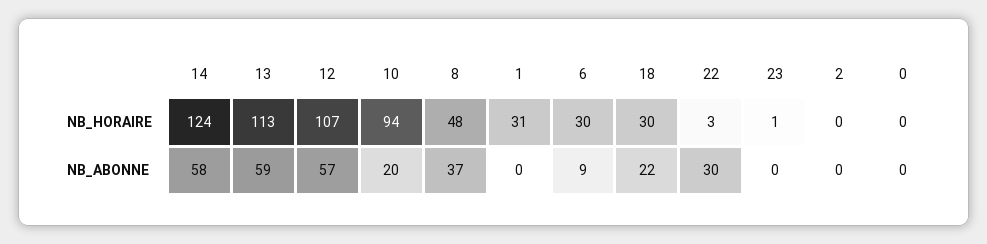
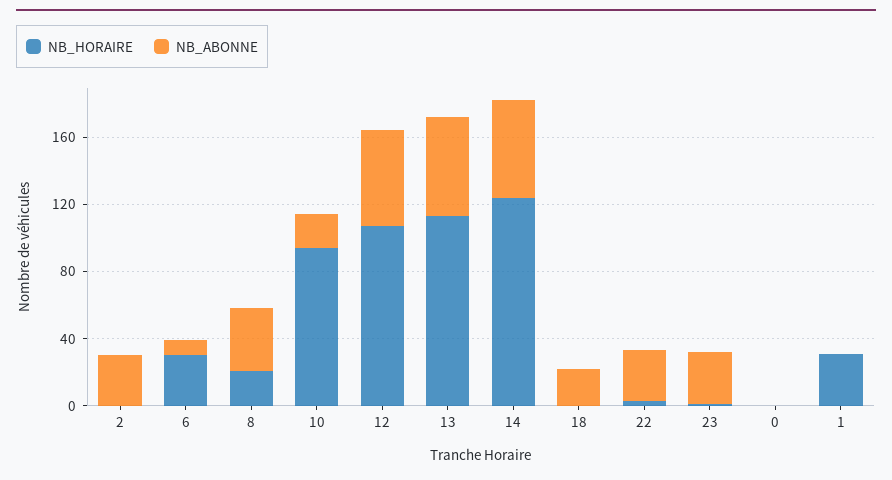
  {
    "NB_HORAIRE": {
      "14": 124,
      "13": 113,
      "12": 107,
      "10": 94,
-     "8": 48,
+     "8": 20,
      "1": 31,
      "6": 30,
-     "18": 30,
+     "18": 0,
      "22": 3,
      "23": 1,
      "2": 0,
      "0": 0
    },
    "NB_ABONNE": {
      "14": 58,
      "13": 59,
      "12": 57,
      "10": 20,
      "8": 37,
      "1": 0,
      "6": 9,
      "18": 22,
      "22": 30,
-     "23": 0,
+     "23": 30,
-     "2": 0,
+     "2": 30,
      "0": 0
    }
  }

